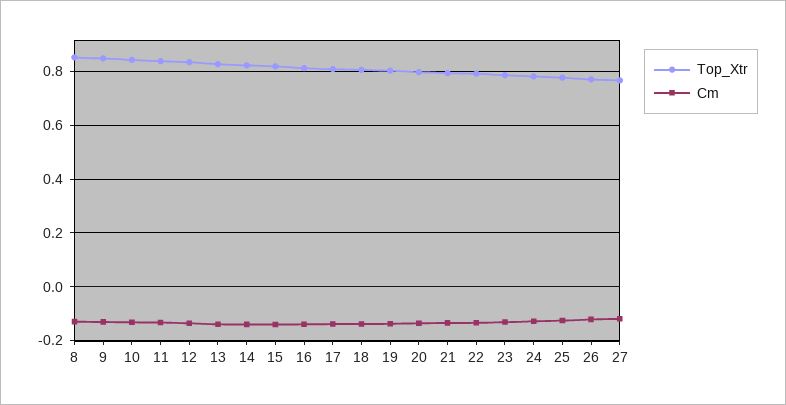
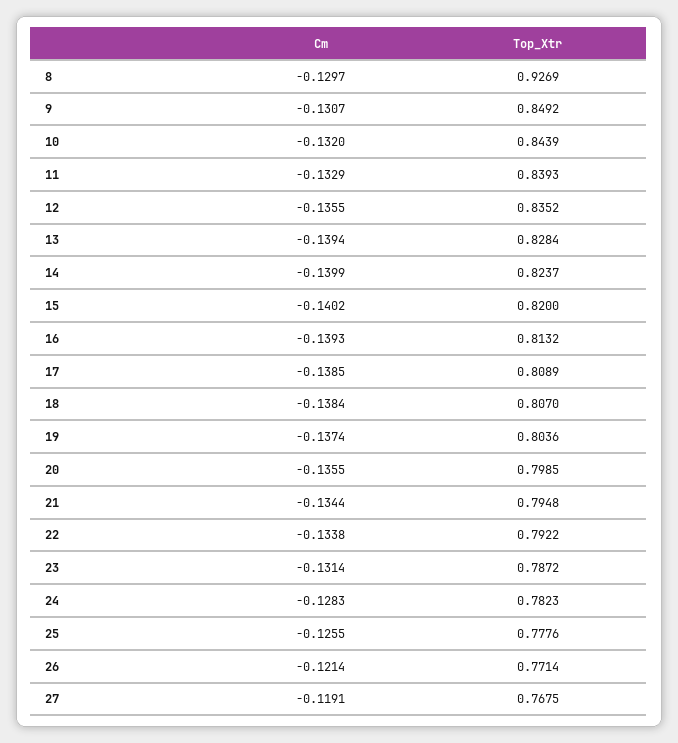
  {
    "Top_Xtr": {
-     "8": 0.85,
+     "8": 0.9269,
      "9": 0.8492,
      "10": 0.8439,
      "11": 0.8393,
      "12": 0.8352,
      "13": 0.8284,
      "14": 0.8237,
      "15": 0.82,
      "16": 0.8132,
      "17": 0.8089,
      "18": 0.807,
      "19": 0.8036,
      "20": 0.7985,
      "21": 0.7948,
      "22": 0.7922,
      "23": 0.7872,
      "24": 0.7823,
      "25": 0.7776,
      "26": 0.7714,
      "27": 0.7675
    },
    "Cm": {
      "8": -0.1297,
      "9": -0.1307,
      "10": -0.132,
      "11": -0.1329,
      "12": -0.1355,
      "13": -0.1394,
      "14": -0.1399,
      "15": -0.1402,
      "16": -0.1393,
      "17": -0.1385,
      "18": -0.1384,
      "19": -0.1374,
      "20": -0.1355,
      "21": -0.1344,
      "22": -0.1338,
      "23": -0.1314,
      "24": -0.1283,
      "25": -0.1255,
      "26": -0.1214,
      "27": -0.1191
    }
  }

